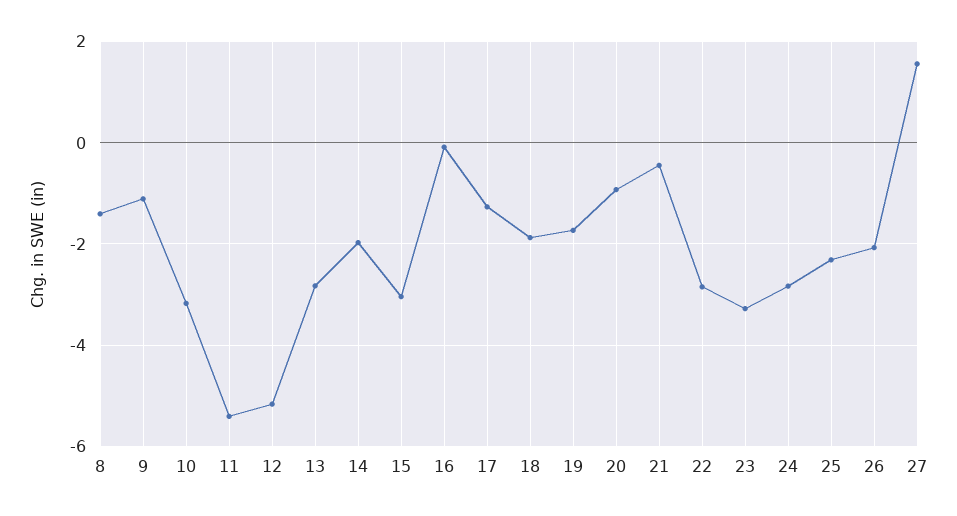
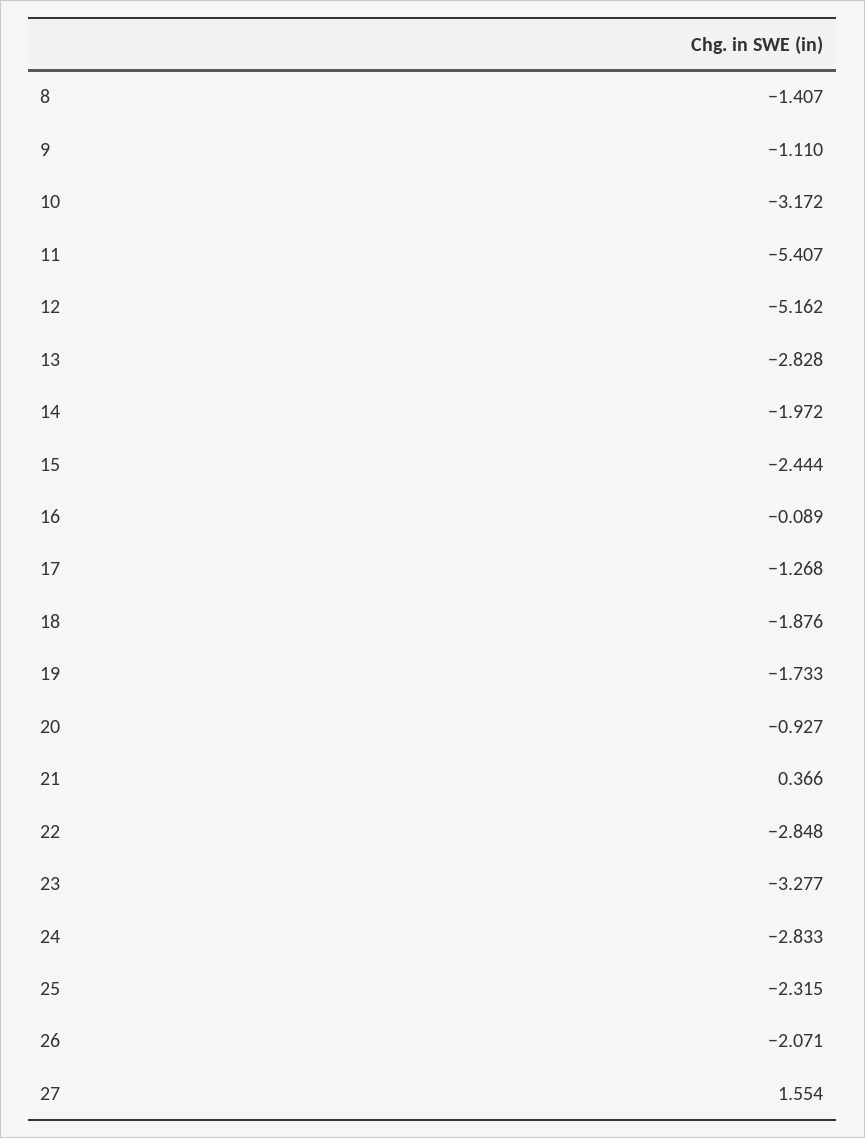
  {
    "8": -1.407,
    "9": -1.11,
    "10": -3.172,
    "11": -5.407,
    "12": -5.162,
    "13": -2.828,
    "14": -1.972,
-   "15": -3,
+   "15": -2.444,
    "16": -0.089,
    "17": -1.268,
    "18": -1.876,
    "19": -1.733,
    "20": -0.927,
-   "21": -0.4,
+   "21": 0.366,
    "22": -2.848,
    "23": -3.277,
    "24": -2.833,
    "25": -2.315,
    "26": -2.071,
    "27": 1.554
  }

